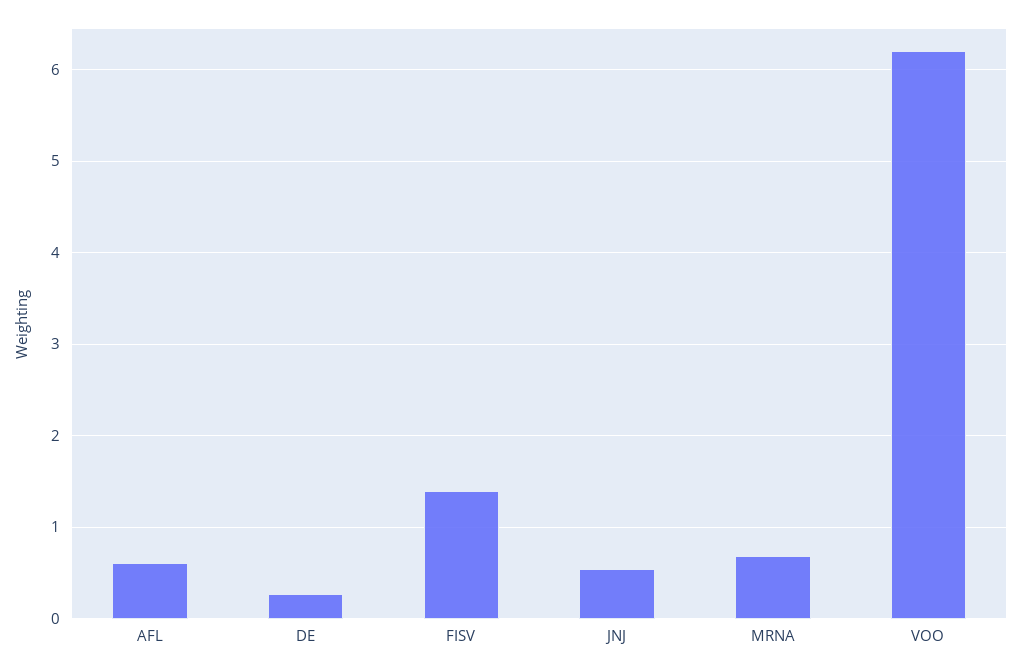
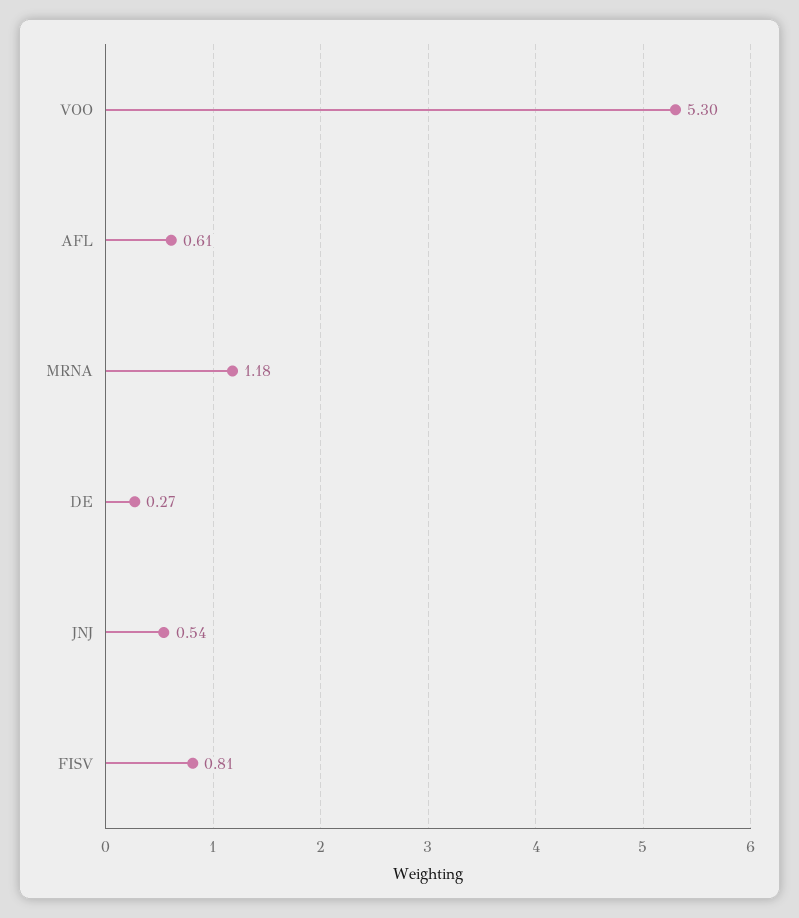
  {
    "AFL": 0.61,
    "DE": 0.27,
-   "FISV": 1.4,
+   "FISV": 0.81,
    "JNJ": 0.54,
-   "MRNA": 0.7,
+   "MRNA": 1.18,
-   "VOO": 6.2
+   "VOO": 5.3
  }

